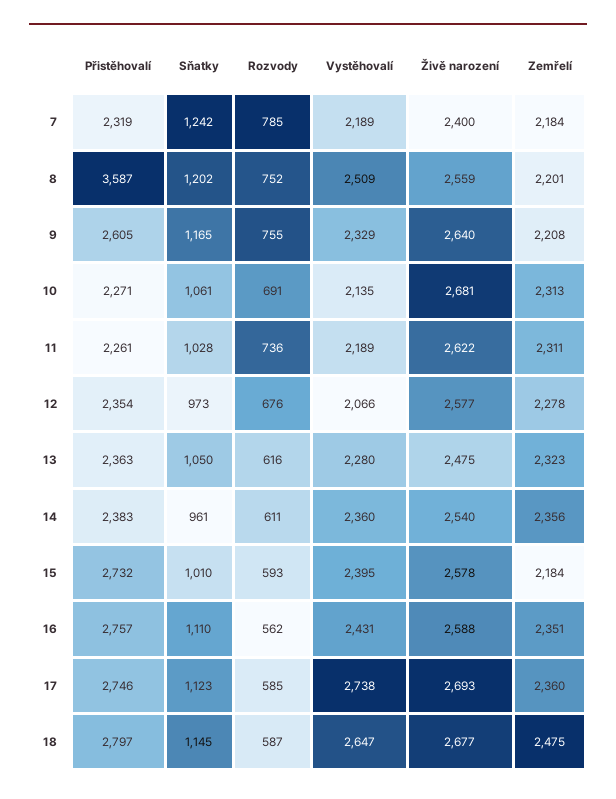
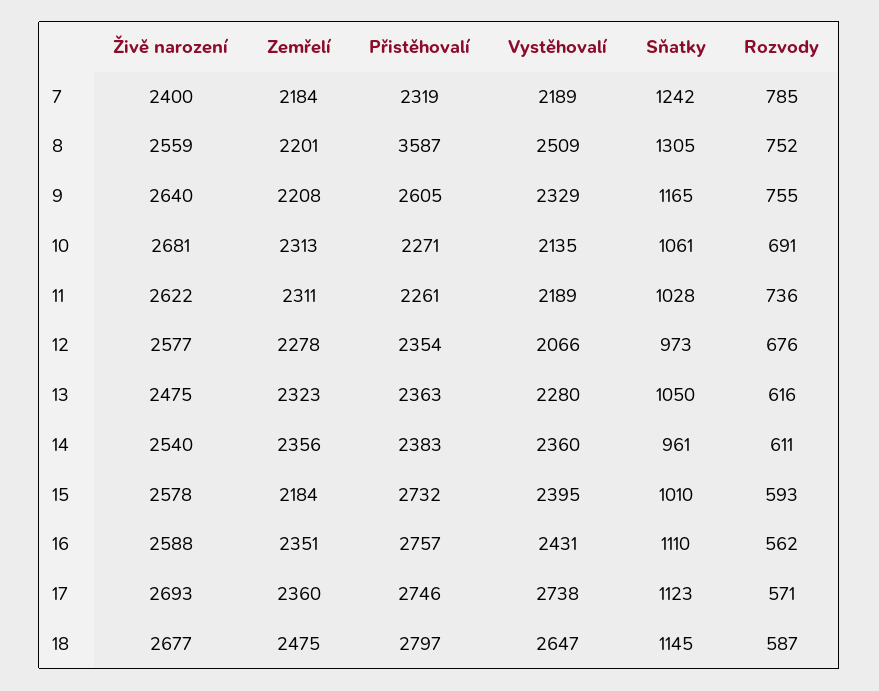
  {
    "Přistěhovalí": {
      "7": 2319,
      "8": 3587,
      "9": 2605,
      "10": 2271,
      "11": 2261,
      "12": 2354,
      "13": 2363,
      "14": 2383,
      "15": 2732,
      "16": 2757,
      "17": 2746,
      "18": 2797
    },
    "Sňatky": {
      "7": 1242,
-     "8": 1202,
+     "8": 1305,
      "9": 1165,
      "10": 1061,
      "11": 1028,
      "12": 973,
      "13": 1050,
      "14": 961,
      "15": 1010,
      "16": 1110,
      "17": 1123,
      "18": 1145
    },
    "Rozvody": {
      "7": 785,
      "8": 752,
      "9": 755,
      "10": 691,
      "11": 736,
      "12": 676,
      "13": 616,
      "14": 611,
      "15": 593,
      "16": 562,
-     "17": 585,
+     "17": 571,
      "18": 587
    },
    "Vystěhovalí": {
      "7": 2189,
      "8": 2509,
      "9": 2329,
      "10": 2135,
      "11": 2189,
      "12": 2066,
      "13": 2280,
      "14": 2360,
      "15": 2395,
      "16": 2431,
      "17": 2738,
      "18": 2647
    },
    "Živě narození": {
      "7": 2400,
      "8": 2559,
      "9": 2640,
      "10": 2681,
      "11": 2622,
      "12": 2577,
      "13": 2475,
      "14": 2540,
      "15": 2578,
      "16": 2588,
      "17": 2693,
      "18": 2677
    },
    "Zemřelí": {
      "7": 2184,
      "8": 2201,
      "9": 2208,
      "10": 2313,
      "11": 2311,
      "12": 2278,
      "13": 2323,
      "14": 2356,
      "15": 2184,
      "16": 2351,
      "17": 2360,
      "18": 2475
    }
  }

